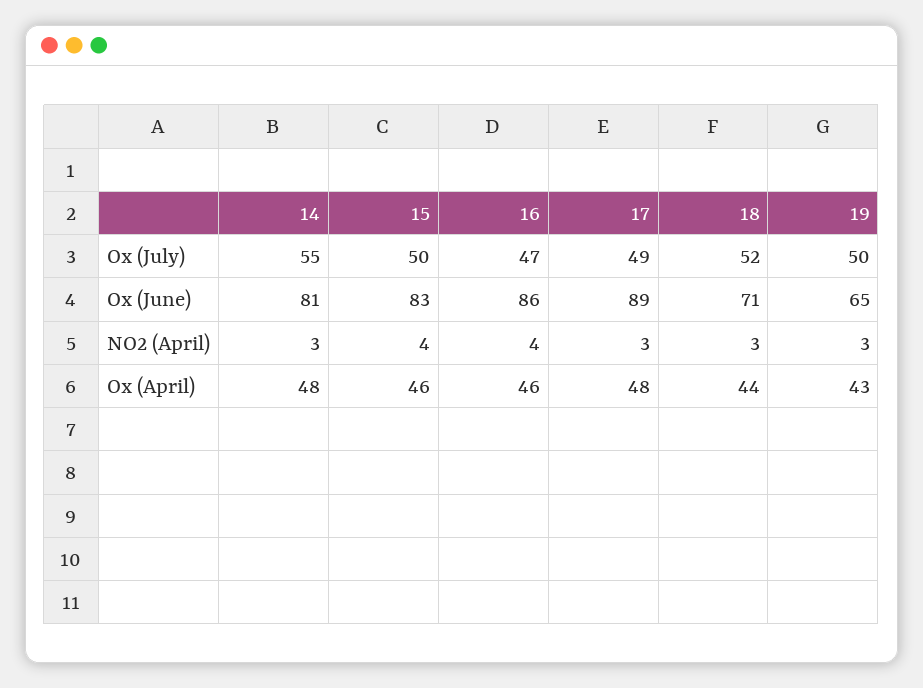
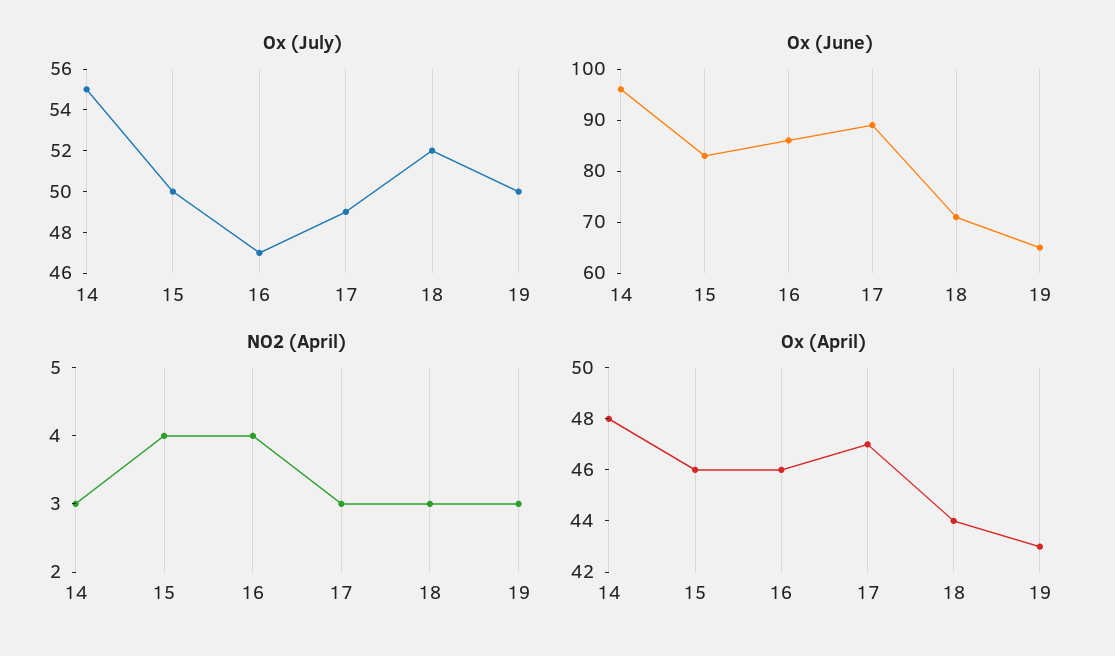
  {
    "Ox (July)": {
      "14": 55,
      "15": 50,
      "16": 47,
      "17": 49,
      "18": 52,
      "19": 50
    },
    "Ox (June)": {
-     "14": 81,
+     "14": 95,
      "15": 83,
      "16": 86,
      "17": 89,
      "18": 71,
      "19": 65
    },
    "NO2 (April)": {
      "14": 3,
      "15": 4,
      "16": 4,
      "17": 3,
      "18": 3,
      "19": 3
    },
    "Ox (April)": {
      "14": 48,
      "15": 46,
      "16": 46,
-     "17": 48,
+     "17": 47,
      "18": 44,
      "19": 43
    }
  }

